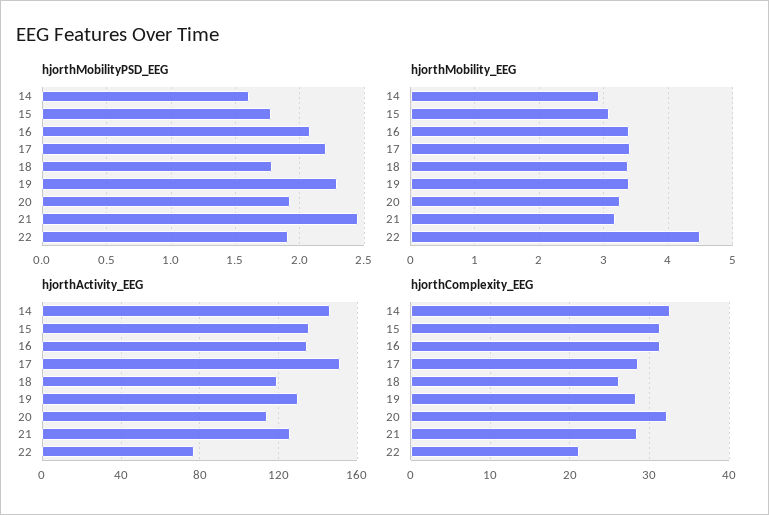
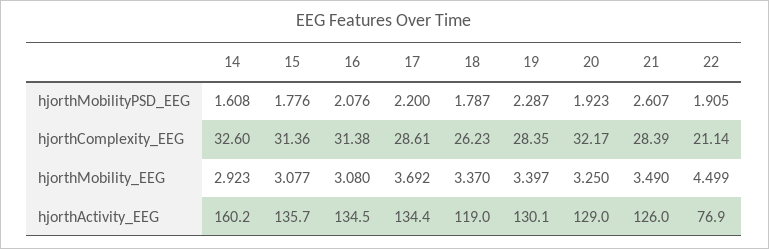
  {
    "hjorthMobilityPSD_EEG": {
      "14": 1.608,
      "15": 1.776,
      "16": 2.076,
      "17": 2.2,
      "18": 1.787,
      "19": 2.287,
      "20": 1.923,
-     "21": 2.45,
+     "21": 2.607,
      "22": 1.905
    },
    "hjorthMobility_EEG": {
      "14": 2.923,
      "15": 3.077,
-     "16": 3.4,
+     "16": 3.08,
-     "17": 3.4,
+     "17": 3.692,
      "18": 3.37,
      "19": 3.397,
      "20": 3.25,
-     "21": 3.2,
+     "21": 3.49,
      "22": 4.499
    },
    "hjorthActivity_EEG": {
-     "14": 145,
+     "14": 160.2,
      "15": 135.7,
      "16": 134.5,
-     "17": 150,
+     "17": 134.4,
      "18": 119,
      "19": 130.1,
-     "20": 115,
+     "20": 129,
      "21": 126,
      "22": 76.9
    },
    "hjorthComplexity_EEG": {
      "14": 32.6,
      "15": 31.36,
      "16": 31.38,
      "17": 28.61,
      "18": 26.23,
      "19": 28.35,
      "20": 32.17,
      "21": 28.39,
      "22": 21.14
    }
  }

